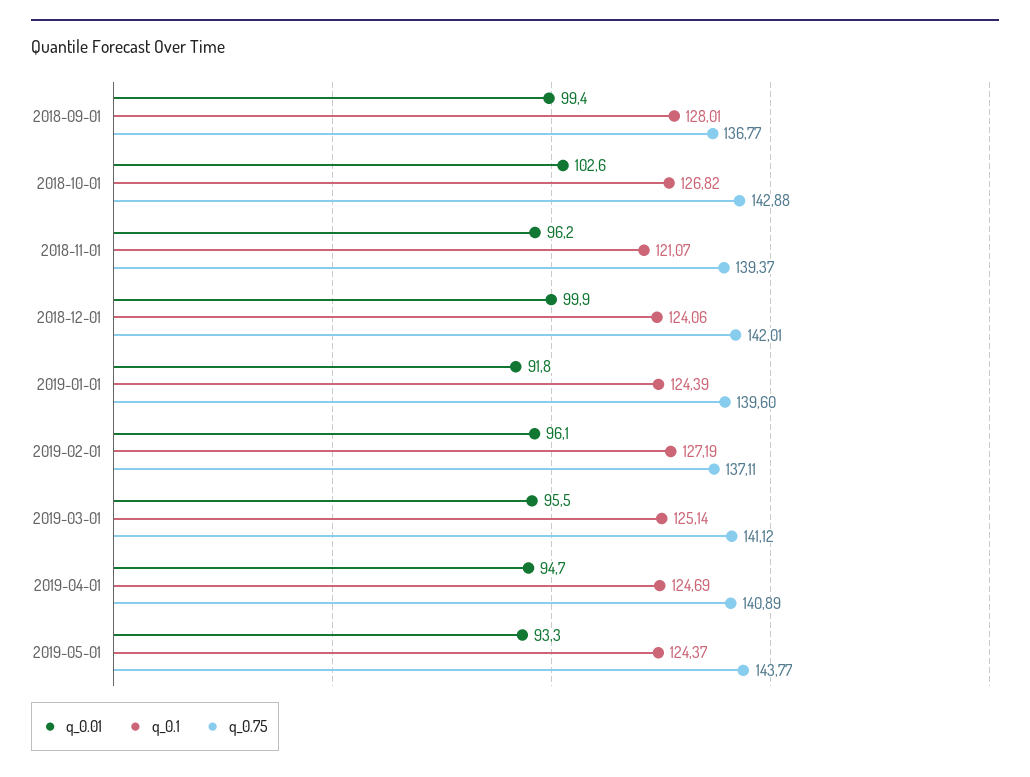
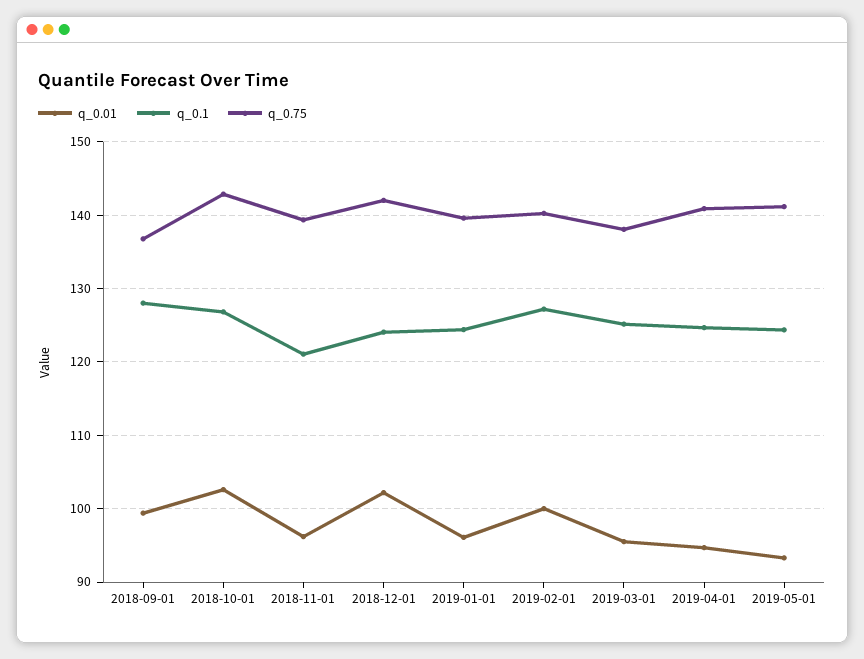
  {
    "q_0.01": {
      "2018-09-01": 99.4,
      "2018-10-01": 102.6,
      "2018-11-01": 96.2,
-     "2018-12-01": 99.9,
+     "2018-12-01": 102,
-     "2019-01-01": 91.8,
+     "2019-01-01": 96,
-     "2019-02-01": 96.1,
+     "2019-02-01": 100,
      "2019-03-01": 95.5,
      "2019-04-01": 94.7,
      "2019-05-01": 93.3
    },
    "q_0.1": {
      "2018-09-01": 128.01,
      "2018-10-01": 126.82,
      "2018-11-01": 121.07,
      "2018-12-01": 124.06,
      "2019-01-01": 124.39,
      "2019-02-01": 127.19,
      "2019-03-01": 125.14,
      "2019-04-01": 124.69,
      "2019-05-01": 124.37
    },
    "q_0.75": {
      "2018-09-01": 136.77,
      "2018-10-01": 142.88,
      "2018-11-01": 139.37,
      "2018-12-01": 142.01,
      "2019-01-01": 139.6,
-     "2019-02-01": 137.11,
+     "2019-02-01": 140,
-     "2019-03-01": 141.12,
+     "2019-03-01": 138,
      "2019-04-01": 140.89,
-     "2019-05-01": 143.77
+     "2019-05-01": 141
    }
  }

